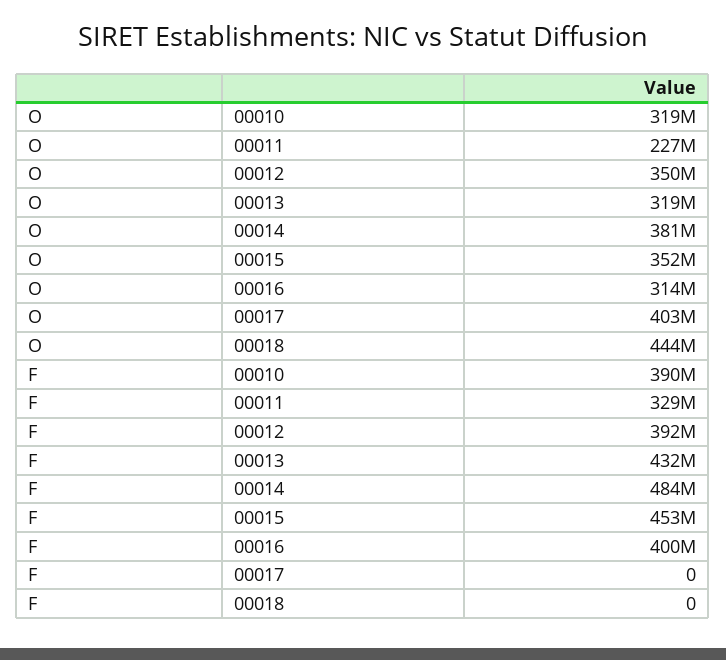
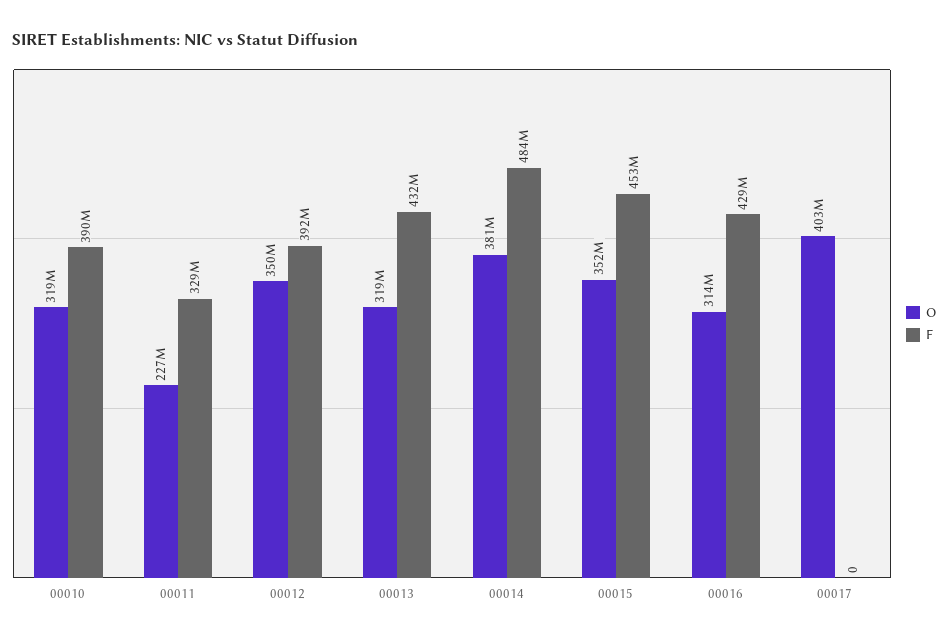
  {
    "O": {
      "00010": 319000000,
      "00011": 227000000,
      "00012": 350000000,
      "00013": 319000000,
      "00014": 381000000,
      "00015": 352000000,
      "00016": 314000000,
-     "00017": 403000000,
+     "00017": 403000000
-     "00018": 444000000
    },
    "F": {
      "00010": 390000000,
      "00011": 329000000,
      "00012": 392000000,
      "00013": 432000000,
      "00014": 484000000,
      "00015": 453000000,
-     "00016": 400000000,
+     "00016": 429000000,
-     "00017": 0,
+     "00017": 0
-     "00018": 0
    }
  }

